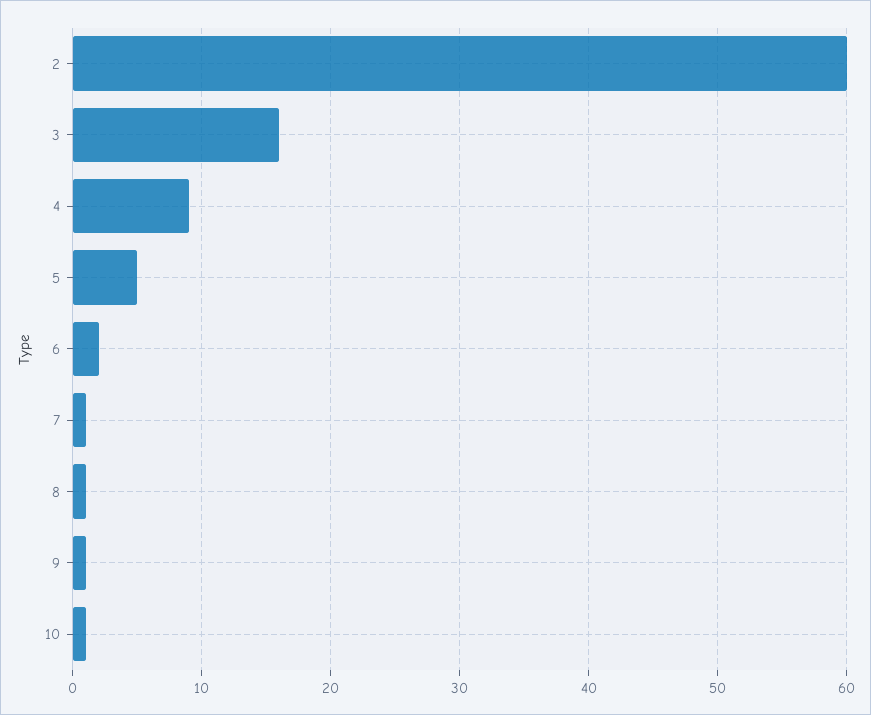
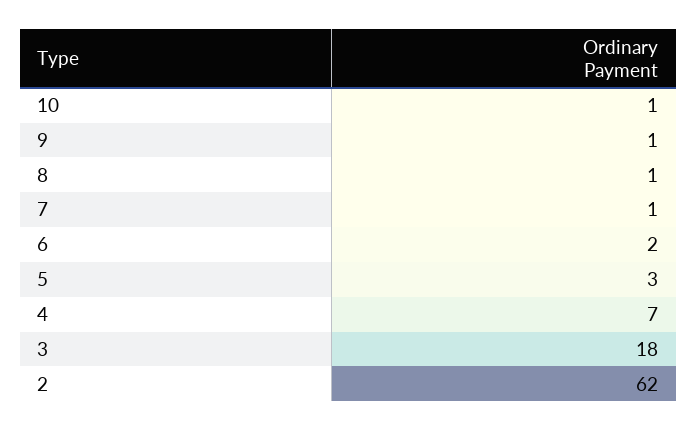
  {
-   "2": 60,
+   "2": 62,
-   "3": 16,
+   "3": 18,
-   "4": 9,
+   "4": 7,
-   "5": 5,
+   "5": 3,
    "6": 2,
    "7": 1,
    "8": 1,
    "9": 1,
    "10": 1
  }

